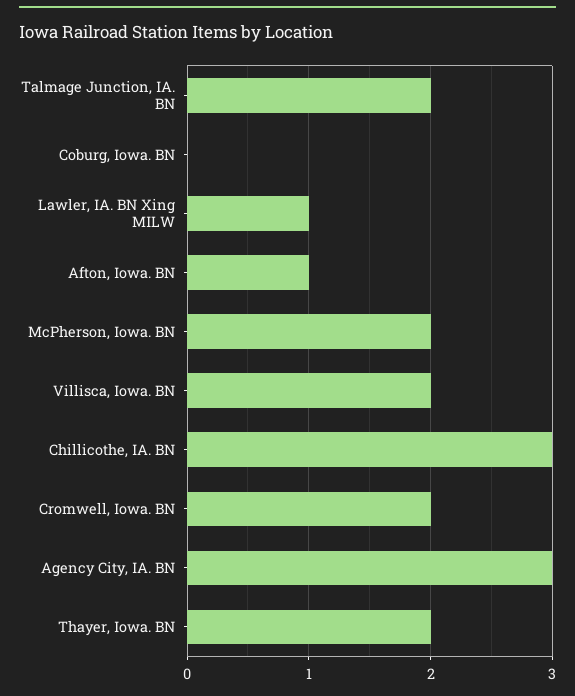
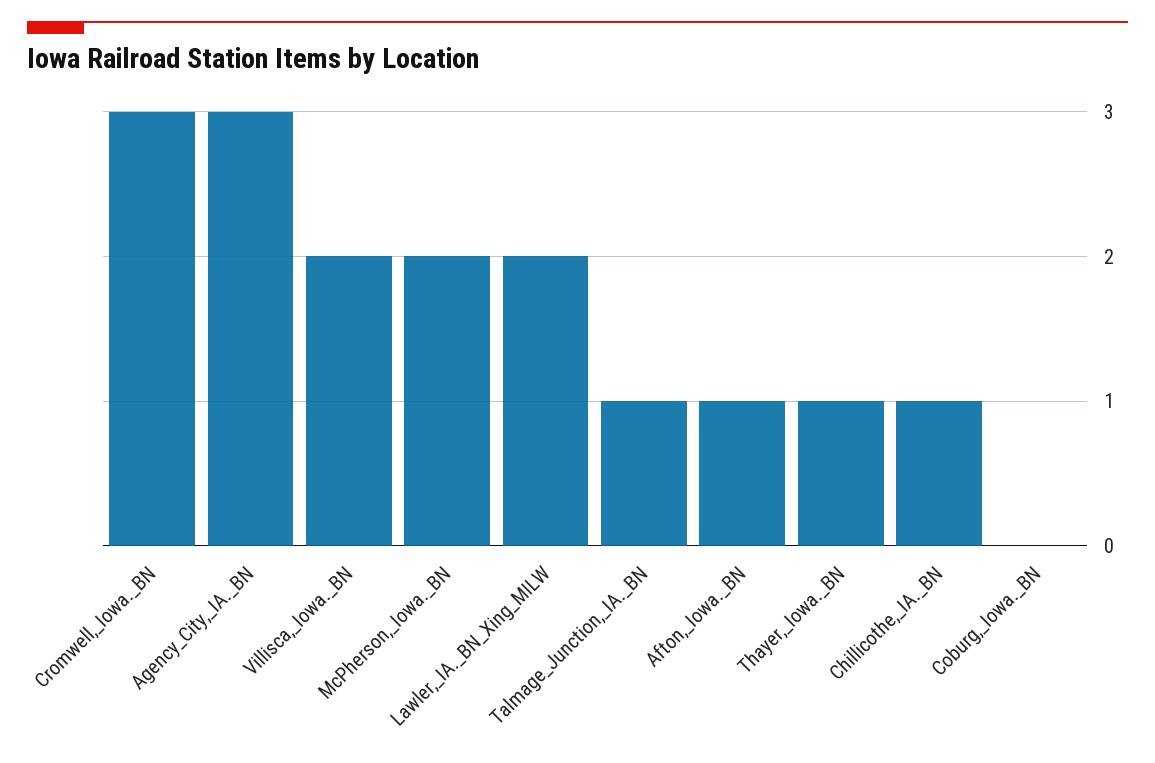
  {
-   "Talmage Junction, IA. BN": 2,
+   "Talmage Junction, IA. BN": 1,
    "Coburg, Iowa. BN": 0,
-   "Lawler, IA. BN Xing MILW": 1,
+   "Lawler, IA. BN Xing MILW": 2,
    "Afton, Iowa. BN": 1,
    "McPherson, Iowa. BN": 2,
    "Villisca, Iowa. BN": 2,
-   "Chillicothe, IA. BN": 3,
+   "Chillicothe, IA. BN": 1,
-   "Cromwell, Iowa. BN": 2,
+   "Cromwell, Iowa. BN": 3,
    "Agency City, IA. BN": 3,
-   "Thayer, Iowa. BN": 2
+   "Thayer, Iowa. BN": 1
  }

